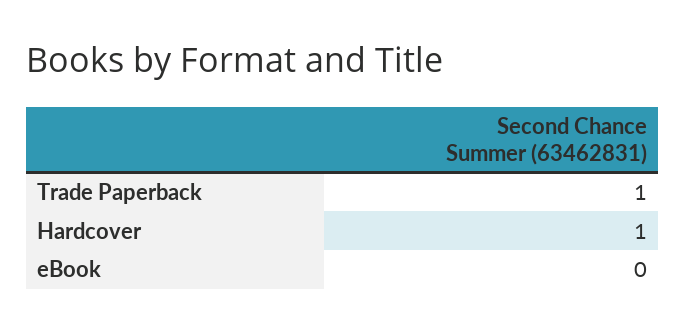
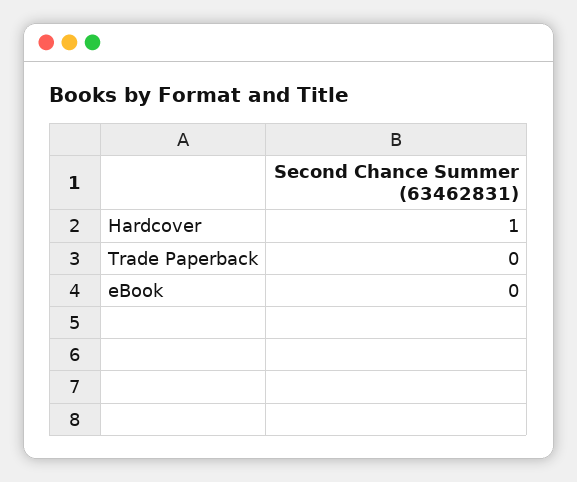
  {
-   "Trade Paperback": 1,
+   "Trade Paperback": 0,
    "Hardcover": 1,
    "eBook": 0
  }

